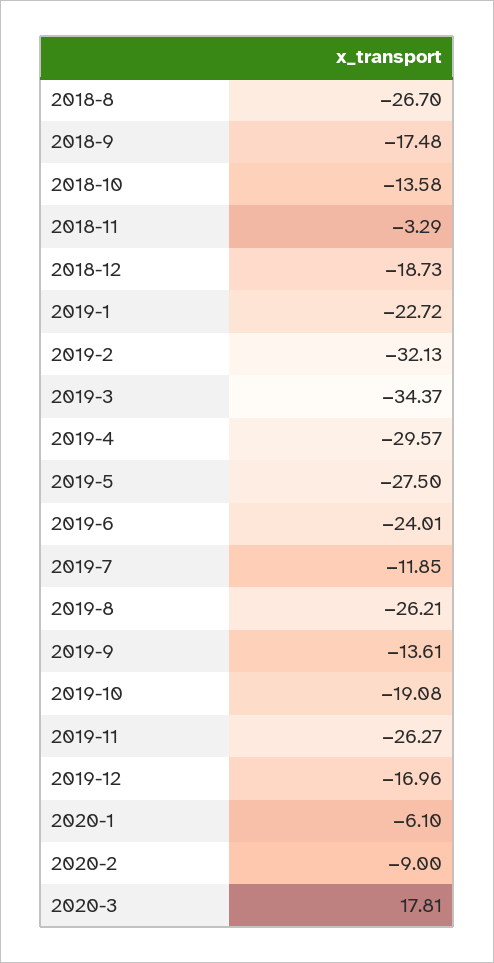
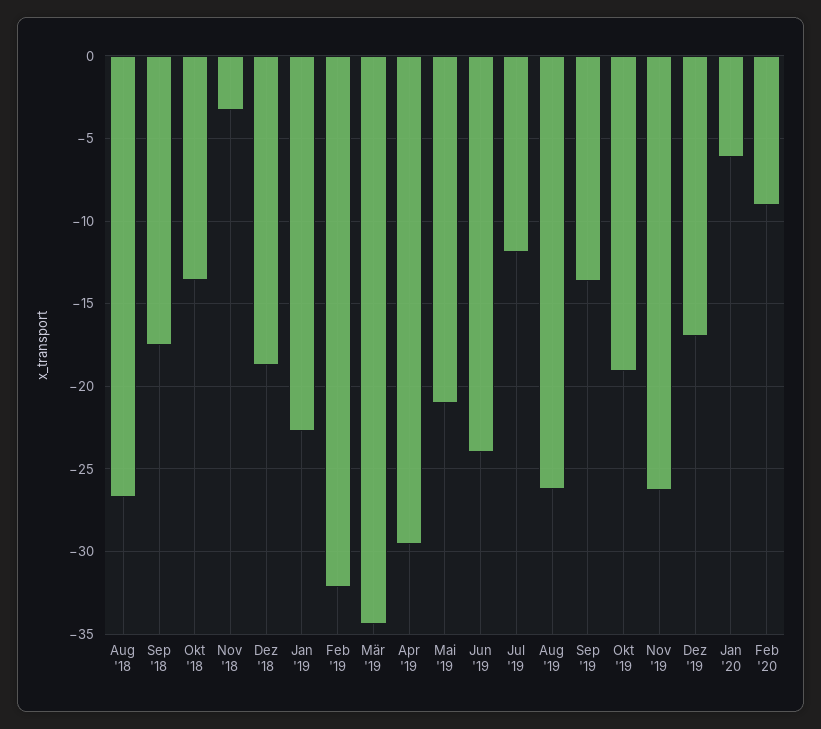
  {
    "2018-8": -26.7,
    "2018-9": -17.48,
    "2018-10": -13.58,
    "2018-11": -3.29,
    "2018-12": -18.73,
    "2019-1": -22.72,
    "2019-2": -32.13,
    "2019-3": -34.37,
    "2019-4": -29.57,
-   "2019-5": -27.5,
+   "2019-5": -21,
    "2019-6": -24.01,
    "2019-7": -11.85,
    "2019-8": -26.21,
    "2019-9": -13.61,
    "2019-10": -19.08,
    "2019-11": -26.27,
    "2019-12": -16.96,
    "2020-1": -6.1,
-   "2020-2": -9,
+   "2020-2": -9
-   "2020-3": 17.81
  }

